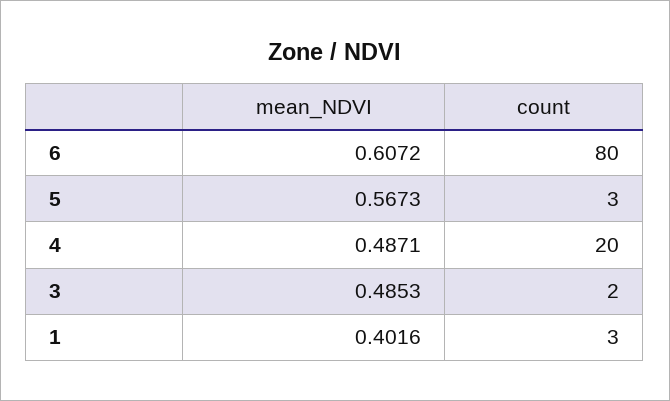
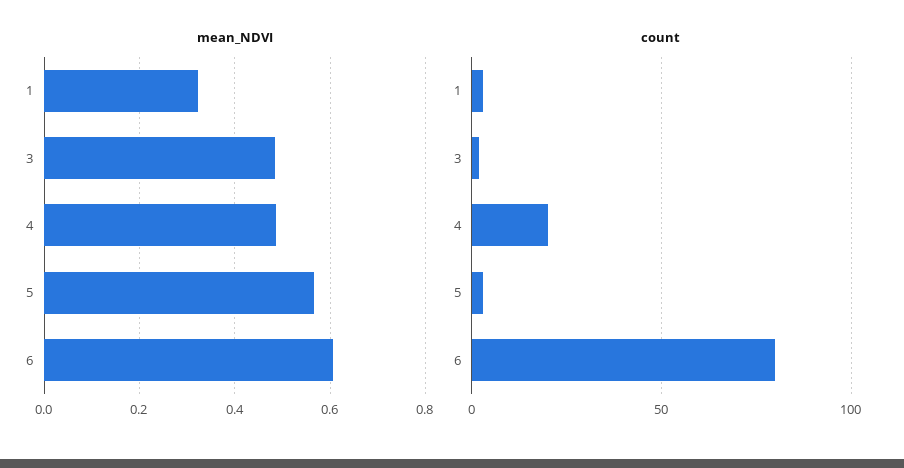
  {
    "mean_NDVI": {
      "6": 0.6072,
      "5": 0.5673,
      "4": 0.4871,
      "3": 0.4853,
-     "1": 0.4016
+     "1": 0.32
    },
    "count": {
      "6": 80,
      "5": 3,
      "4": 20,
      "3": 2,
      "1": 3
    }
  }

